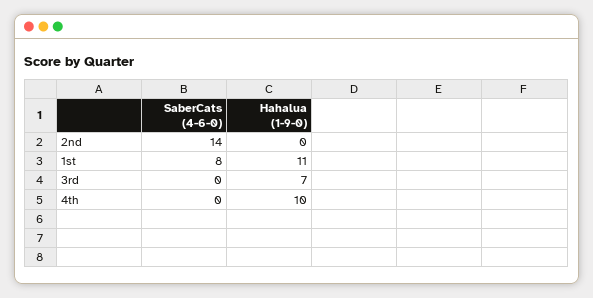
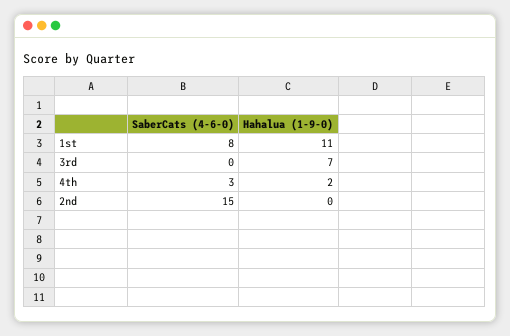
  {
    "SaberCats (4-6-0)": {
-     "2nd": 14,
+     "2nd": 15,
      "1st": 8,
      "3rd": 0,
-     "4th": 0
+     "4th": 3
    },
    "Hahalua (1-9-0)": {
      "2nd": 0,
      "1st": 11,
      "3rd": 7,
-     "4th": 10
+     "4th": 2
    }
  }

